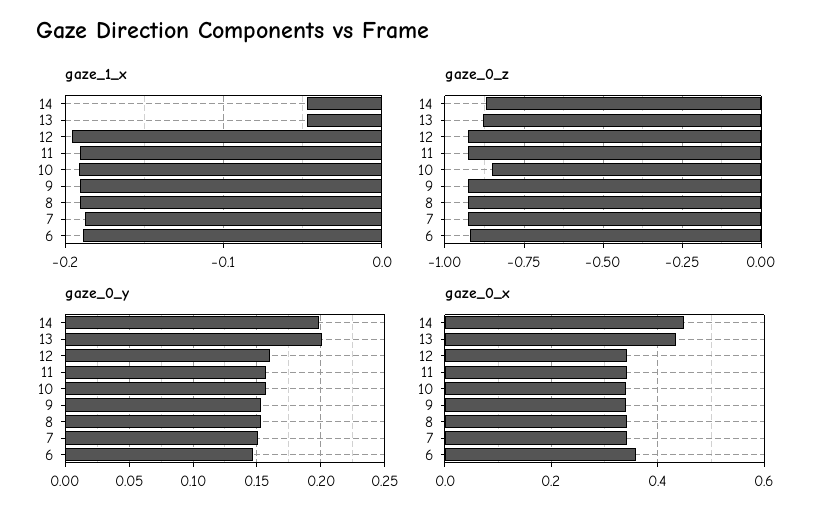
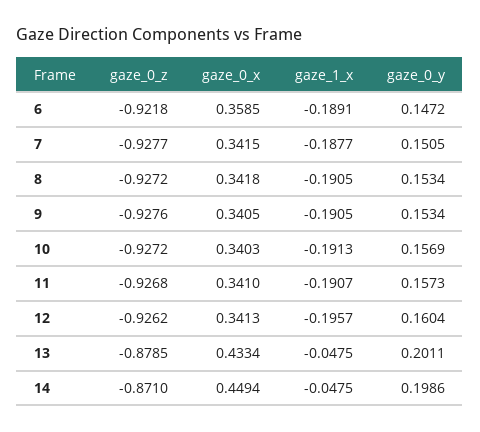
  {
    "gaze_1_x": {
      "14": -0.0475,
      "13": -0.0475,
      "12": -0.1957,
      "11": -0.1907,
      "10": -0.1913,
      "9": -0.1905,
      "8": -0.1905,
      "7": -0.1877,
      "6": -0.1891
    },
    "gaze_0_z": {
      "14": -0.871,
      "13": -0.8785,
      "12": -0.9262,
      "11": -0.9268,
-     "10": -0.85,
+     "10": -0.9272,
      "9": -0.9276,
      "8": -0.9272,
      "7": -0.9277,
      "6": -0.9218
    },
    "gaze_0_y": {
      "14": 0.1986,
      "13": 0.2011,
      "12": 0.1604,
      "11": 0.1573,
      "10": 0.1569,
      "9": 0.1534,
      "8": 0.1534,
      "7": 0.1505,
      "6": 0.1472
    },
    "gaze_0_x": {
      "14": 0.4494,
      "13": 0.4334,
      "12": 0.3413,
      "11": 0.341,
      "10": 0.3403,
      "9": 0.3405,
      "8": 0.3418,
      "7": 0.3415,
      "6": 0.3585
    }
  }

